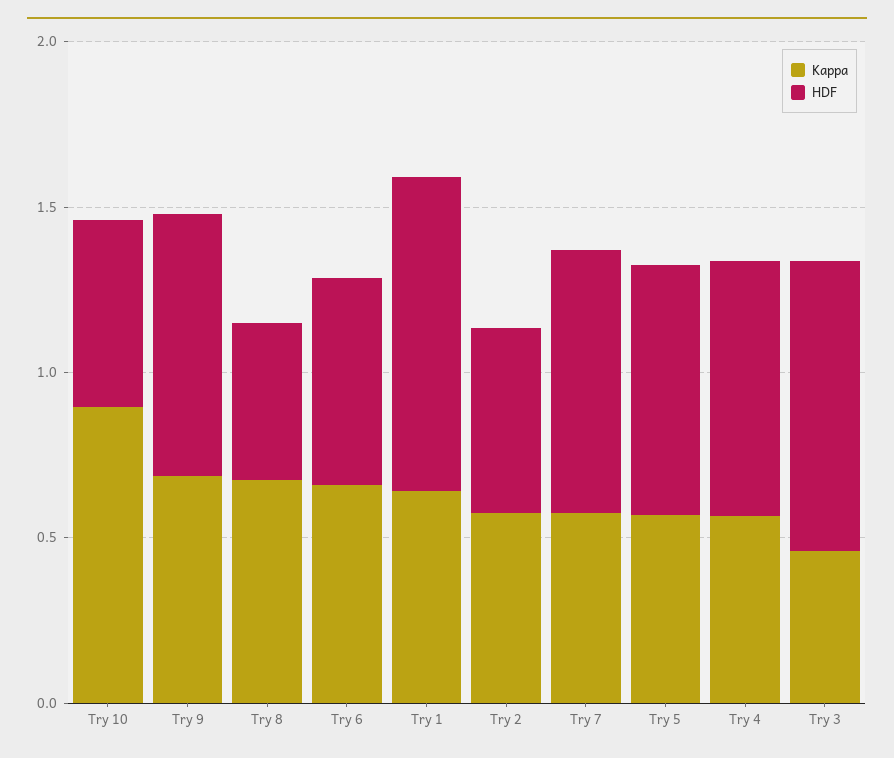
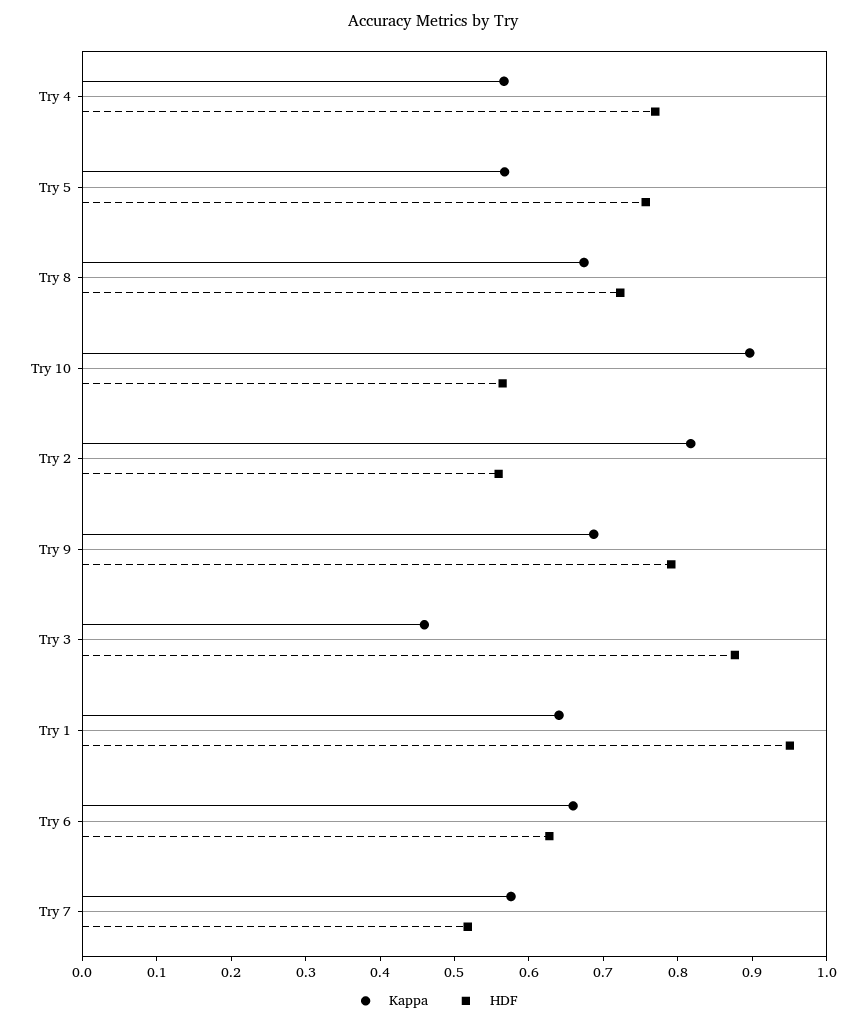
  {
    "Kappa": {
      "Try 10": 0.9,
      "Try 9": 0.68,
      "Try 8": 0.68,
      "Try 6": 0.66,
      "Try 1": 0.64,
-     "Try 2": 0.6,
+     "Try 2": 0.82,
      "Try 7": 0.58,
      "Try 5": 0.56,
      "Try 4": 0.56,
      "Try 3": 0.46
    },
    "HDF": {
      "Try 10": 0.56,
      "Try 9": 0.8,
-     "Try 8": 0.5,
+     "Try 8": 0.72,
      "Try 6": 0.62,
      "Try 1": 0.96,
      "Try 2": 0.56,
-     "Try 7": 0.8,
+     "Try 7": 0.52,
      "Try 5": 0.76,
      "Try 4": 0.76,
      "Try 3": 0.88
    }
  }

